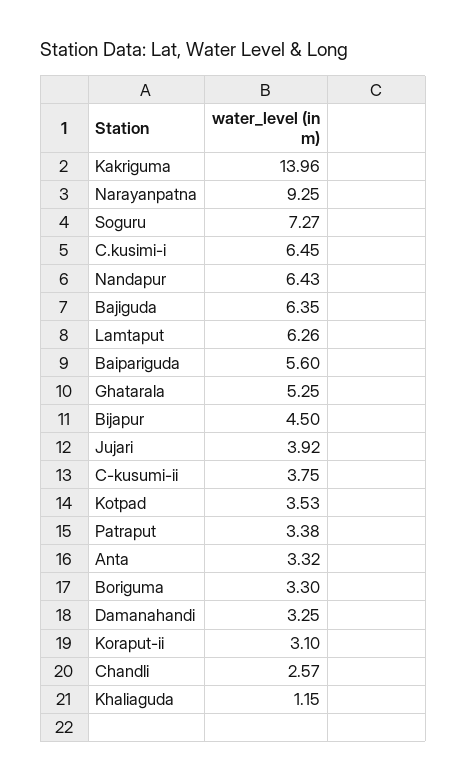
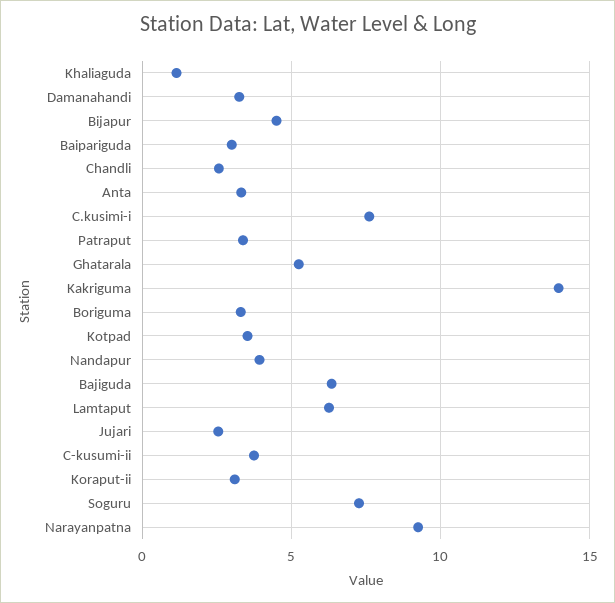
  {
    "Kakriguma": 13.96,
    "Narayanpatna": 9.25,
    "Soguru": 7.27,
-   "C.kusimi-i": 6.45,
+   "C.kusimi-i": 7.5,
-   "Nandapur": 6.43,
+   "Nandapur": 4,
    "Bajiguda": 6.35,
    "Lamtaput": 6.26,
-   "Baipariguda": 5.6,
+   "Baipariguda": 3,
    "Ghatarala": 5.25,
    "Bijapur": 4.5,
-   "Jujari": 3.92,
+   "Jujari": 2.5,
    "C-kusumi-ii": 3.75,
    "Kotpad": 3.53,
    "Patraput": 3.38,
    "Anta": 3.32,
    "Boriguma": 3.3,
    "Damanahandi": 3.25,
    "Koraput-ii": 3.1,
    "Chandli": 2.57,
    "Khaliaguda": 1.15
  }

